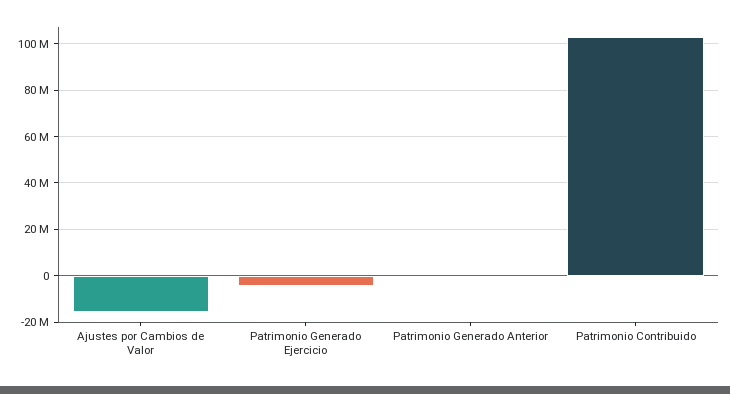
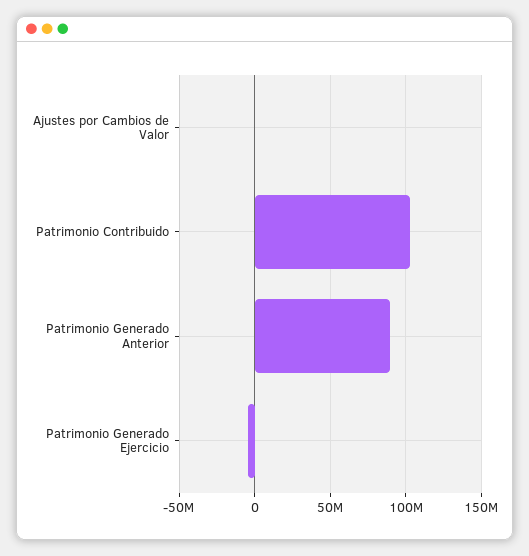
  {
-   "Ajustes por Cambios de Valor": -15000000,
+   "Ajustes por Cambios de Valor": 0,
    "Patrimonio Generado Ejercicio": -5000000,
-   "Patrimonio Generado Anterior": 0,
+   "Patrimonio Generado Anterior": 90000000,
    "Patrimonio Contribuido": 105000000
  }

